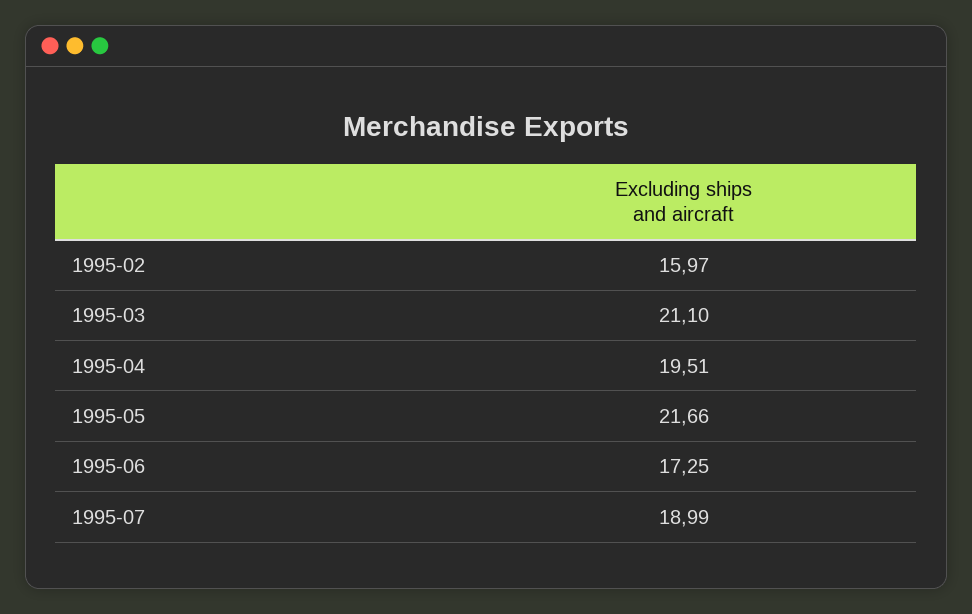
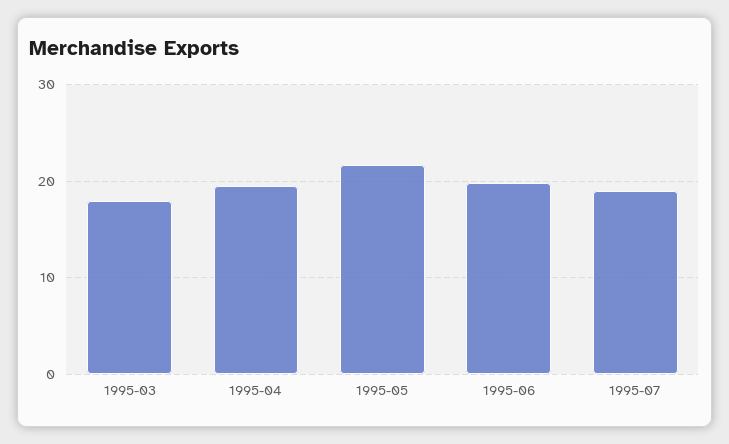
  {
-   "1995-02": 15.97,
-   "1995-03": 21.1,
+   "1995-03": 18,
    "1995-04": 19.51,
    "1995-05": 21.66,
-   "1995-06": 17.25,
+   "1995-06": 20,
    "1995-07": 18.99
  }

